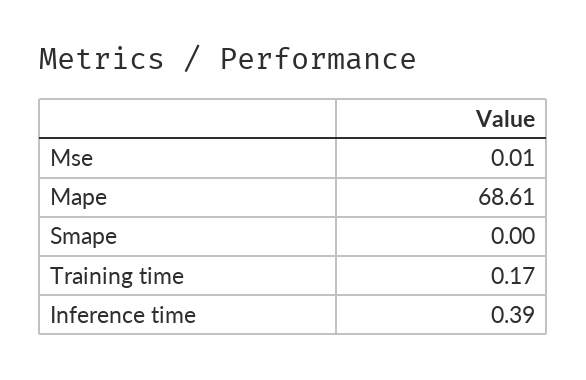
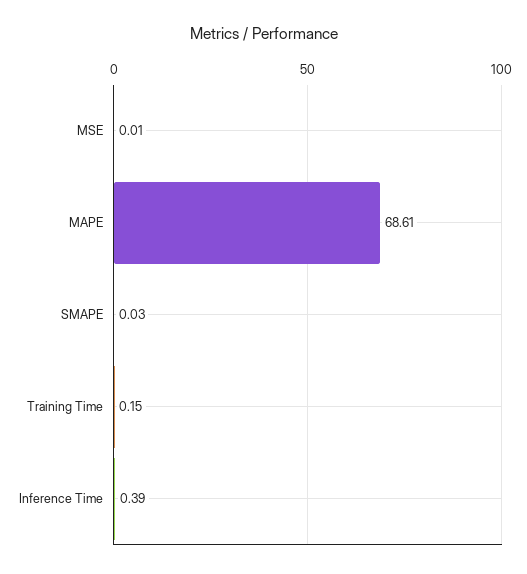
  {
    "Mse": 0.01,
    "Mape": 68.61,
-   "Smape": 0,
+   "Smape": 0.03,
-   "Training time": 0.17,
+   "Training time": 0.15,
    "Inference time": 0.39
  }

